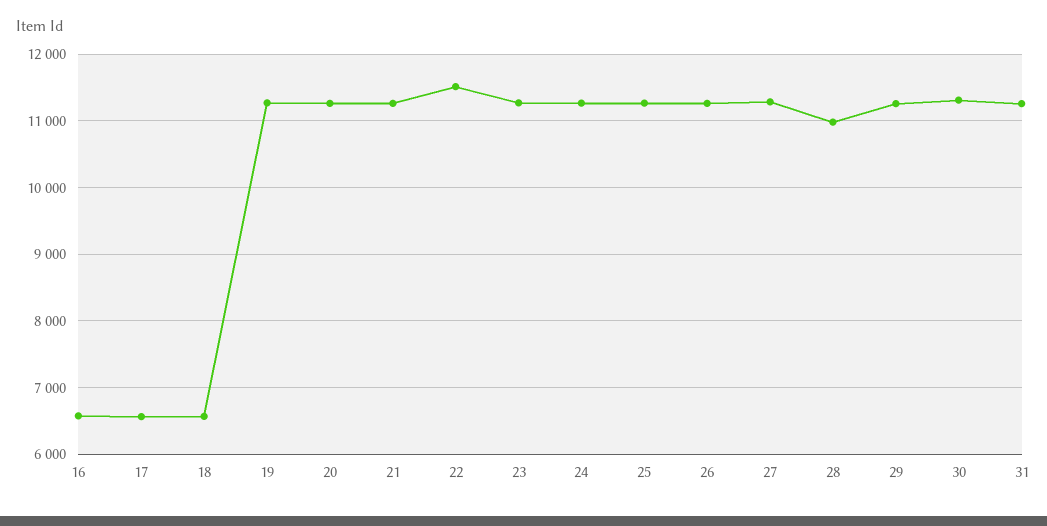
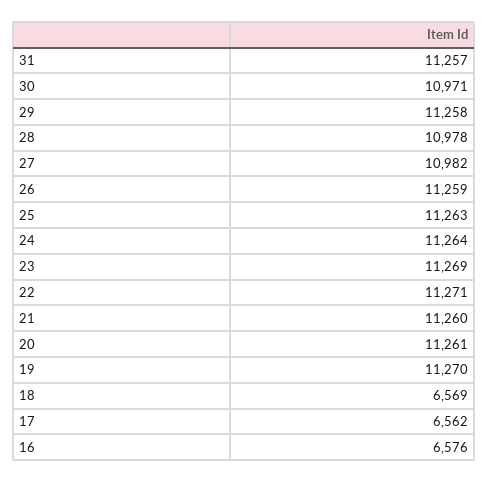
  {
    "16": 6576,
    "17": 6562,
    "18": 6569,
    "19": 11270,
    "20": 11261,
    "21": 11260,
-   "22": 11500,
+   "22": 11271,
    "23": 11269,
    "24": 11264,
    "25": 11263,
    "26": 11259,
-   "27": 11300,
+   "27": 10982,
    "28": 10978,
    "29": 11258,
-   "30": 11300,
+   "30": 10971,
    "31": 11257
  }

